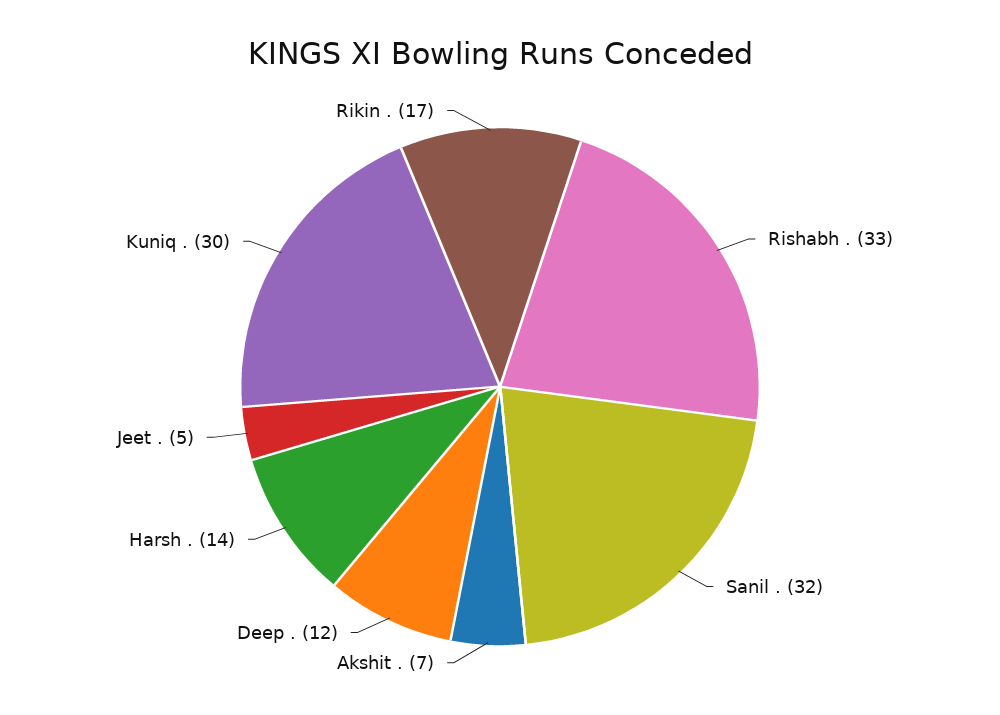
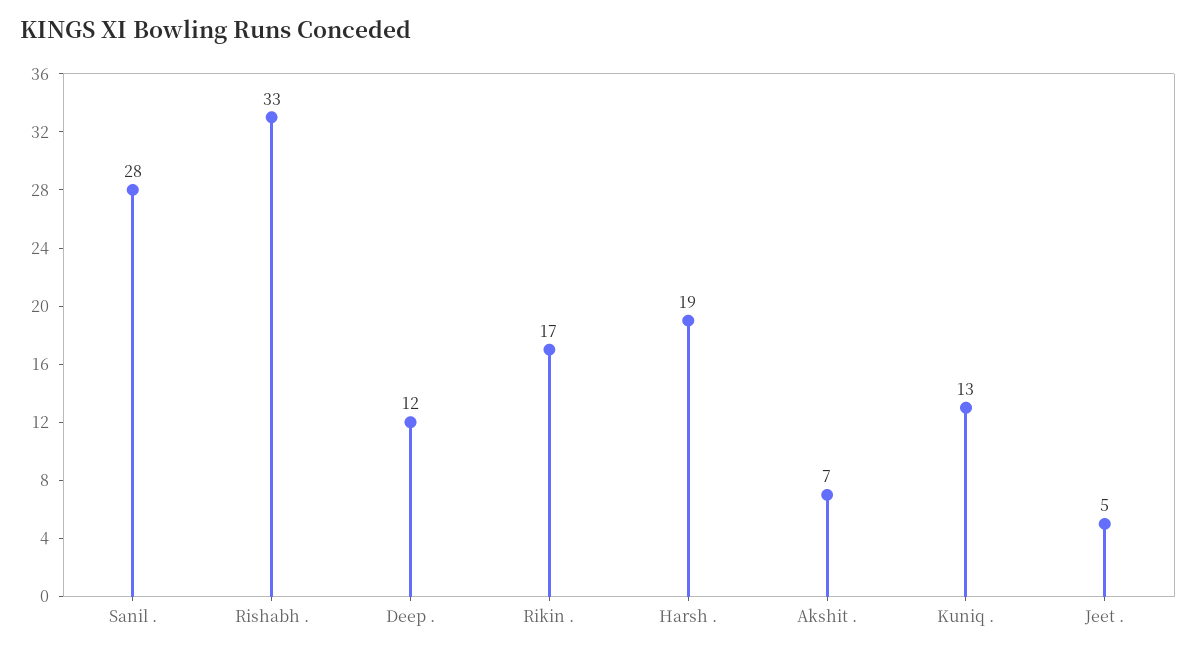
  {
    "Rishabh .": 33,
-   "Sanil .": 32,
+   "Sanil .": 28,
    "Akshit .": 7,
    "Deep .": 12,
-   "Harsh .": 14,
+   "Harsh .": 19,
    "Jeet .": 5,
-   "Kuniq .": 30,
+   "Kuniq .": 13,
    "Rikin .": 17
  }

